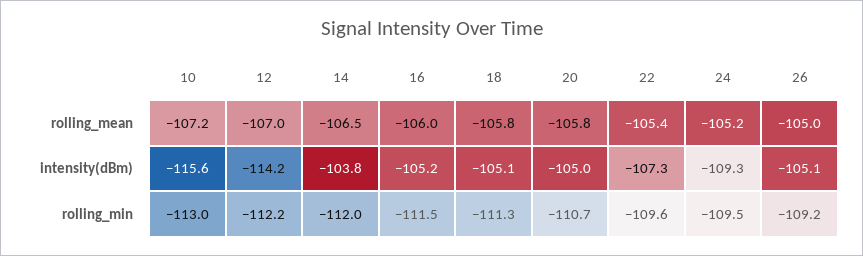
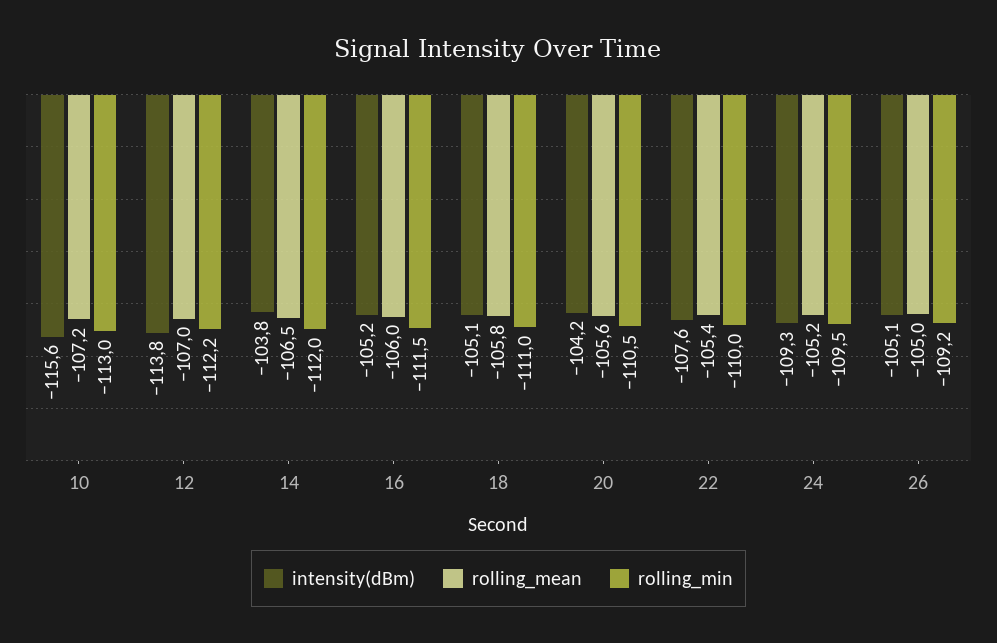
  {
    "rolling_mean": {
      "10": -107.2,
      "12": -107,
      "14": -106.5,
      "16": -106,
      "18": -105.8,
-     "20": -105.8,
+     "20": -105.6,
      "22": -105.4,
      "24": -105.2,
      "26": -105
    },
    "intensity(dBm)": {
      "10": -115.6,
-     "12": -114.2,
+     "12": -113.8,
      "14": -103.8,
      "16": -105.2,
      "18": -105.1,
-     "20": -105,
+     "20": -104.2,
-     "22": -107.3,
+     "22": -107.6,
      "24": -109.3,
      "26": -105.1
    },
    "rolling_min": {
      "10": -113,
      "12": -112.2,
      "14": -112,
      "16": -111.5,
-     "18": -111.3,
+     "18": -111,
-     "20": -110.7,
+     "20": -110.5,
-     "22": -109.6,
+     "22": -110,
      "24": -109.5,
      "26": -109.2
    }
  }

